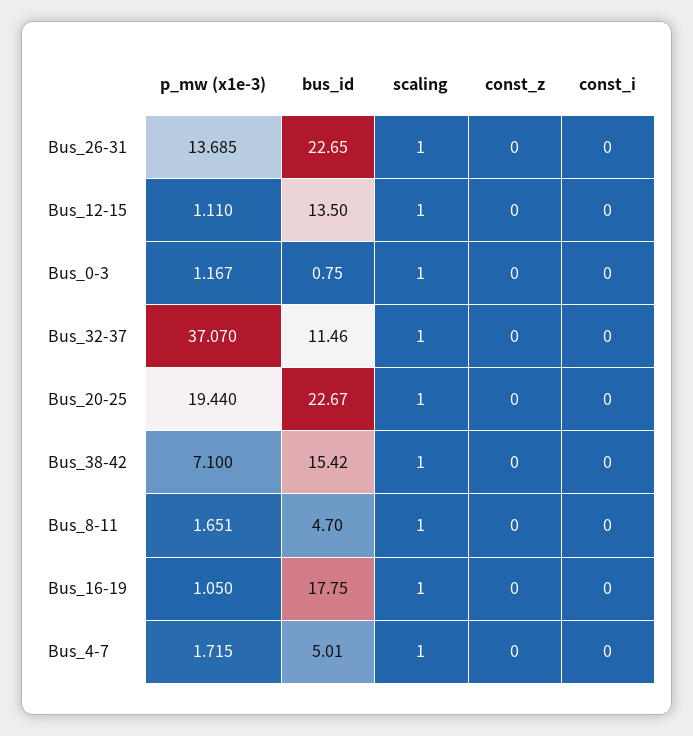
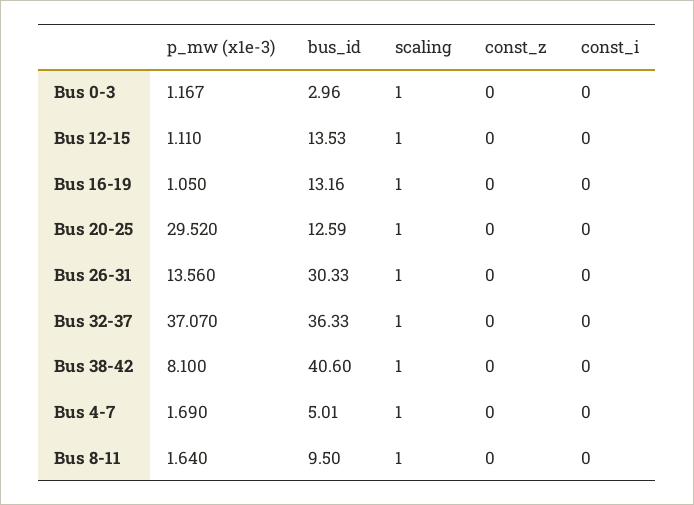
  {
    "p_mw (x1e-3)": {
-     "Bus_26-31": 13.685,
+     "Bus_26-31": 13.56,
      "Bus_12-15": 1.11,
      "Bus_0-3": 1.167,
      "Bus_32-37": 37.07,
-     "Bus_20-25": 19.44,
+     "Bus_20-25": 29.52,
-     "Bus_38-42": 7.1,
+     "Bus_38-42": 8.1,
-     "Bus_8-11": 1.651,
+     "Bus_8-11": 1.64,
      "Bus_16-19": 1.05,
-     "Bus_4-7": 1.715
+     "Bus_4-7": 1.69
    },
    "bus_id": {
-     "Bus_26-31": 22.65,
+     "Bus_26-31": 30.33,
-     "Bus_12-15": 13.5,
+     "Bus_12-15": 13.53,
-     "Bus_0-3": 0.75,
+     "Bus_0-3": 2.96,
-     "Bus_32-37": 11.46,
+     "Bus_32-37": 36.33,
-     "Bus_20-25": 22.67,
+     "Bus_20-25": 12.59,
-     "Bus_38-42": 15.42,
+     "Bus_38-42": 40.6,
-     "Bus_8-11": 4.7,
+     "Bus_8-11": 9.5,
-     "Bus_16-19": 17.75,
+     "Bus_16-19": 13.16,
      "Bus_4-7": 5.01
    },
    "scaling": {
      "Bus_26-31": 1,
      "Bus_12-15": 1,
      "Bus_0-3": 1,
      "Bus_32-37": 1,
      "Bus_20-25": 1,
      "Bus_38-42": 1,
      "Bus_8-11": 1,
      "Bus_16-19": 1,
      "Bus_4-7": 1
    },
    "const_z": {
      "Bus_26-31": 0,
      "Bus_12-15": 0,
      "Bus_0-3": 0,
      "Bus_32-37": 0,
      "Bus_20-25": 0,
      "Bus_38-42": 0,
      "Bus_8-11": 0,
      "Bus_16-19": 0,
      "Bus_4-7": 0
    },
    "const_i": {
      "Bus_26-31": 0,
      "Bus_12-15": 0,
      "Bus_0-3": 0,
      "Bus_32-37": 0,
      "Bus_20-25": 0,
      "Bus_38-42": 0,
      "Bus_8-11": 0,
      "Bus_16-19": 0,
      "Bus_4-7": 0
    }
  }

